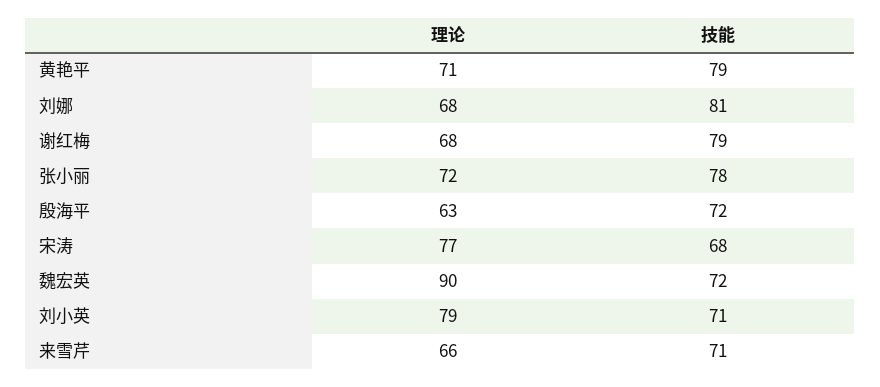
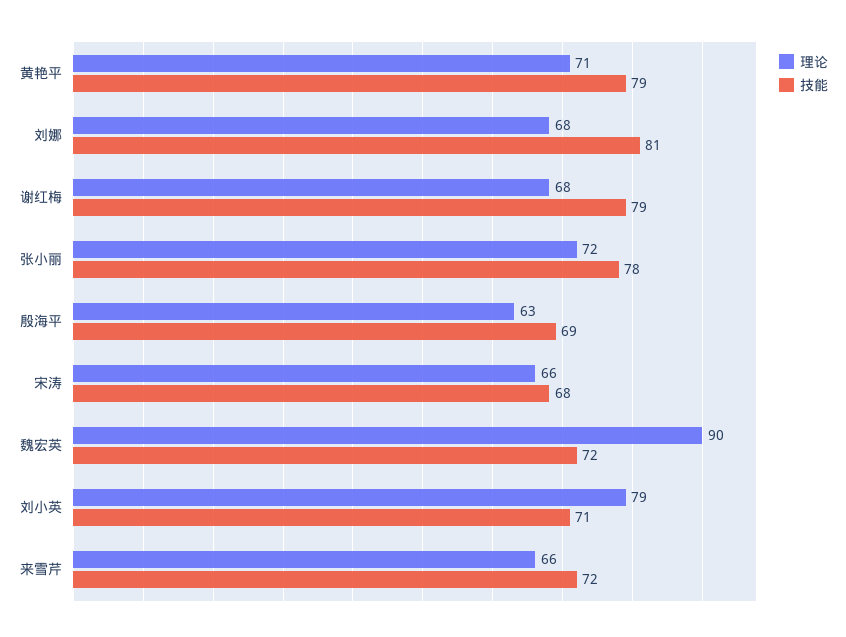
  {
    "理论": {
      "黄艳平": 71,
      "刘娜": 68,
      "谢红梅": 68,
      "张小丽": 72,
      "殷海平": 63,
-     "宋涛": 77,
+     "宋涛": 66,
      "魏宏英": 90,
      "刘小英": 79,
      "来雪芹": 66
    },
    "技能": {
      "黄艳平": 79,
      "刘娜": 81,
      "谢红梅": 79,
      "张小丽": 78,
-     "殷海平": 72,
+     "殷海平": 69,
      "宋涛": 68,
      "魏宏英": 72,
      "刘小英": 71,
-     "来雪芹": 71
+     "来雪芹": 72
    }
  }

